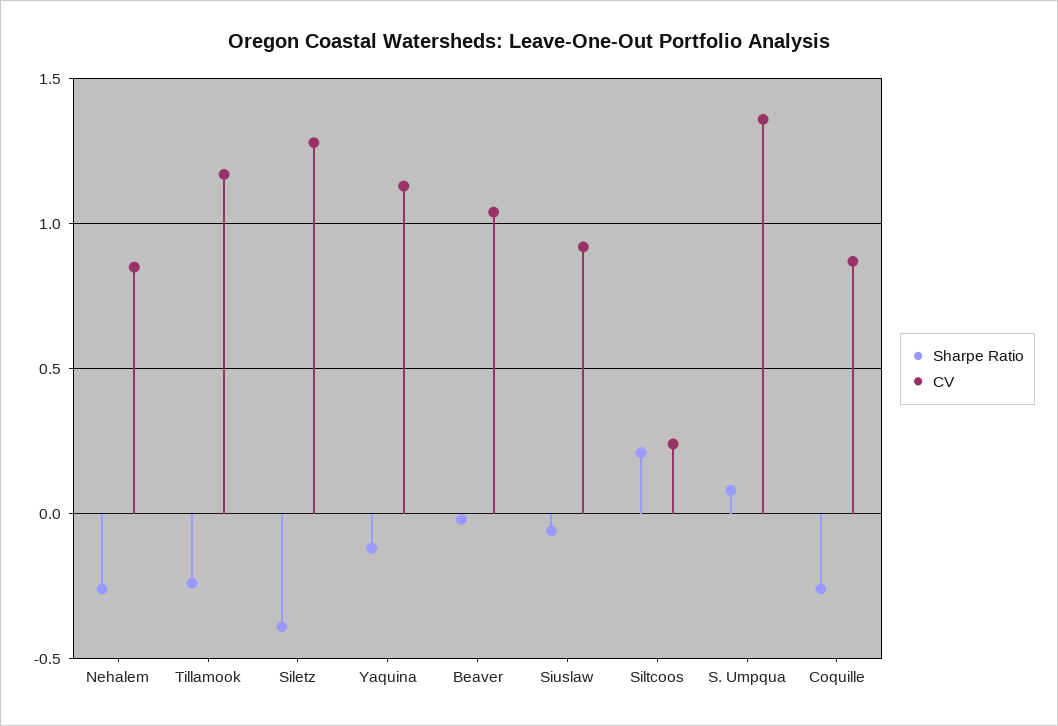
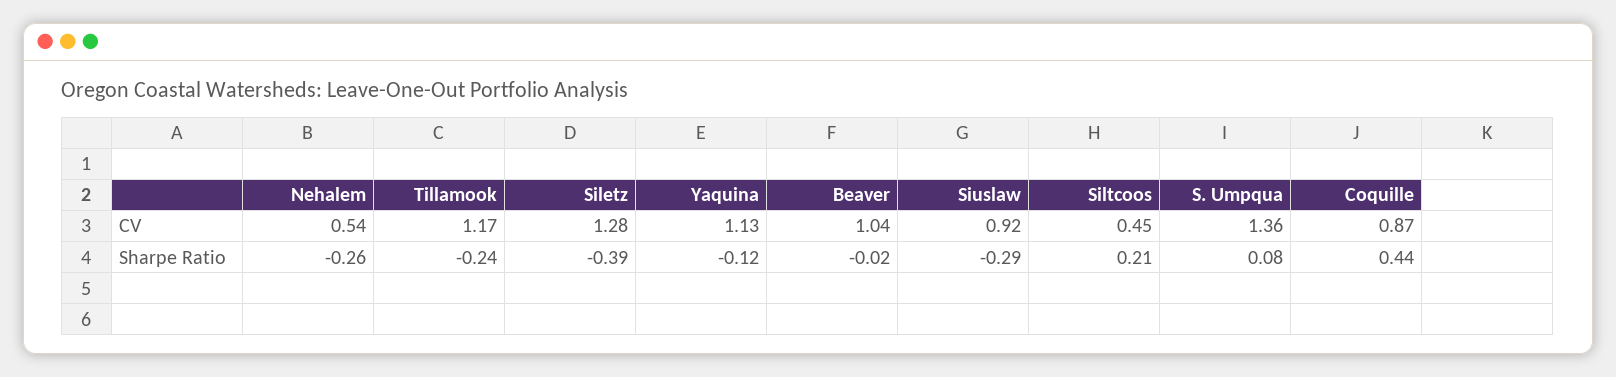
  {
    "Sharpe Ratio": {
      "Nehalem": -0.26,
      "Tillamook": -0.24,
      "Siletz": -0.39,
      "Yaquina": -0.12,
      "Beaver": -0.02,
-     "Siuslaw": -0.05,
+     "Siuslaw": -0.29,
      "Siltcoos": 0.21,
      "S. Umpqua": 0.08,
-     "Coquille": -0.25
+     "Coquille": 0.44
    },
    "CV": {
-     "Nehalem": 0.85,
+     "Nehalem": 0.54,
      "Tillamook": 1.17,
      "Siletz": 1.28,
      "Yaquina": 1.13,
      "Beaver": 1.04,
      "Siuslaw": 0.92,
-     "Siltcoos": 0.25,
+     "Siltcoos": 0.45,
      "S. Umpqua": 1.36,
      "Coquille": 0.87
    }
  }

